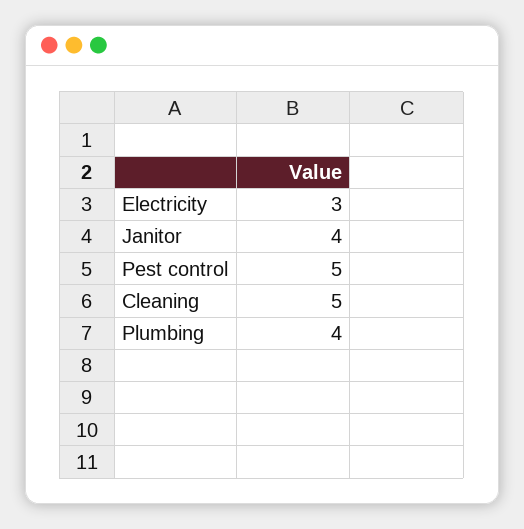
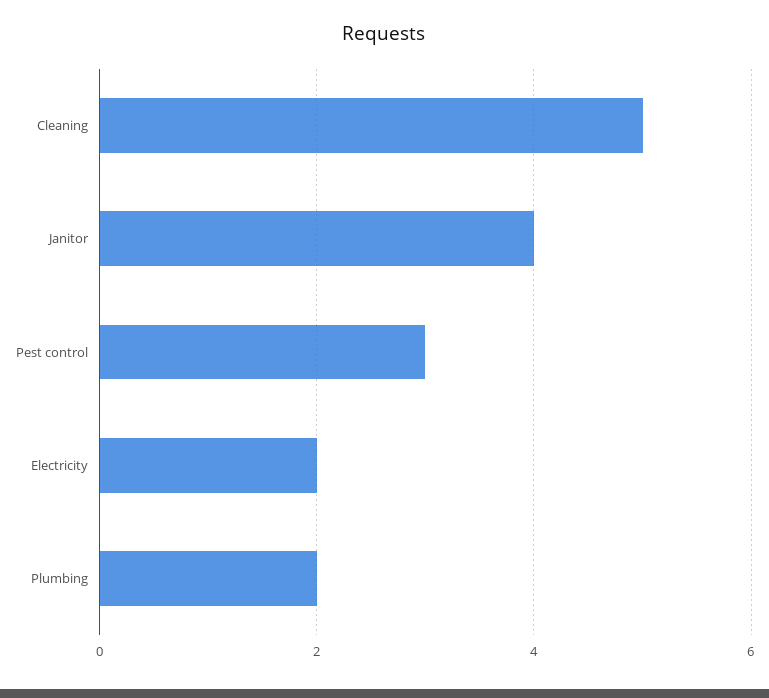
  {
-   "Electricity": 3,
+   "Electricity": 2,
    "Janitor": 4,
-   "Pest control": 5,
+   "Pest control": 3,
    "Cleaning": 5,
-   "Plumbing": 4
+   "Plumbing": 2
  }

